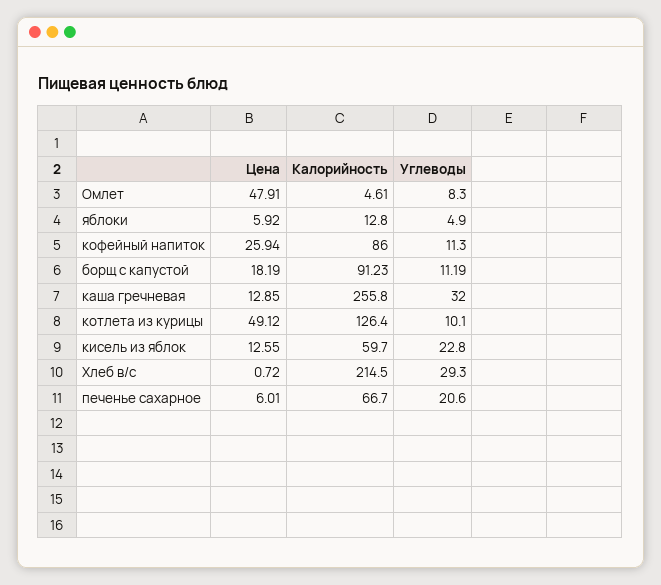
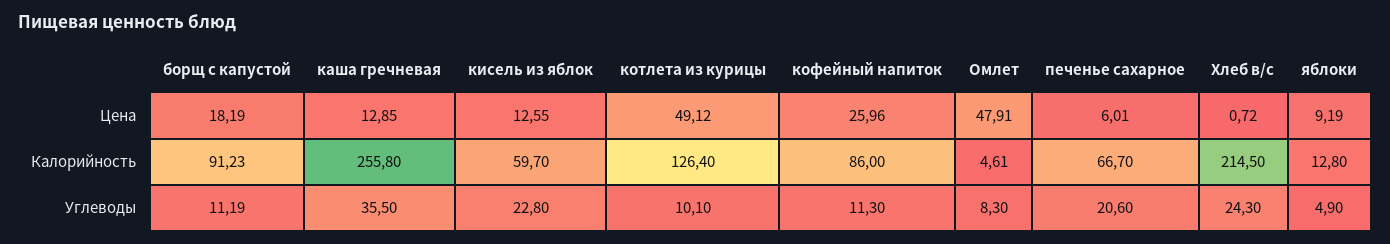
  {
    "Цена": {
      "Омлет": 47.91,
-     "яблоки": 5.92,
+     "яблоки": 9.19,
-     "кофейный напиток": 25.94,
+     "кофейный напиток": 25.96,
      "борщ с капустой": 18.19,
      "каша гречневая": 12.85,
      "котлета из курицы": 49.12,
      "кисель из яблок": 12.55,
      "Хлеб в/с": 0.72,
      "печенье сахарное": 6.01
    },
    "Калорийность": {
      "Омлет": 4.61,
      "яблоки": 12.8,
      "кофейный напиток": 86,
      "борщ с капустой": 91.23,
      "каша гречневая": 255.8,
      "котлета из курицы": 126.4,
      "кисель из яблок": 59.7,
      "Хлеб в/с": 214.5,
      "печенье сахарное": 66.7
    },
    "Углеводы": {
      "Омлет": 8.3,
      "яблоки": 4.9,
      "кофейный напиток": 11.3,
      "борщ с капустой": 11.19,
-     "каша гречневая": 32,
+     "каша гречневая": 35.5,
      "котлета из курицы": 10.1,
      "кисель из яблок": 22.8,
-     "Хлеб в/с": 29.3,
+     "Хлеб в/с": 24.3,
      "печенье сахарное": 20.6
    }
  }

